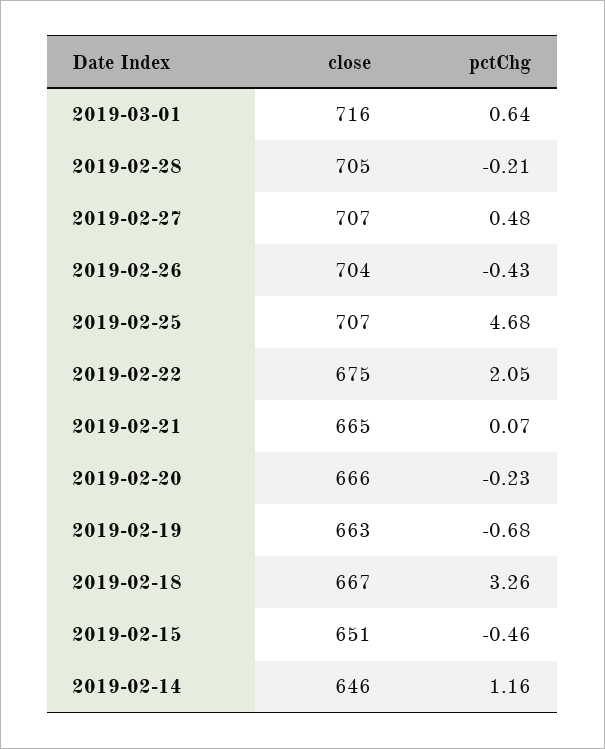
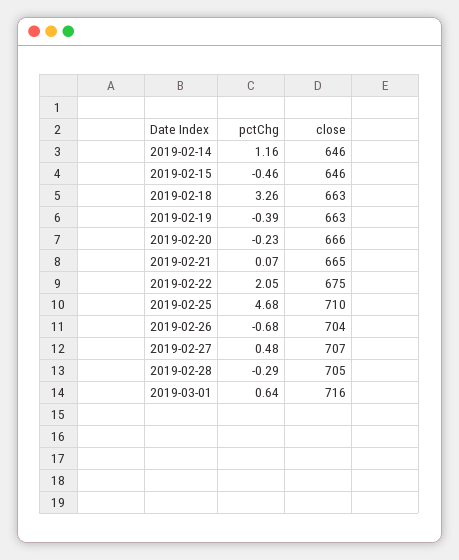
  {
    "close": {
      "2019-03-01": 716,
      "2019-02-28": 705,
      "2019-02-27": 707,
      "2019-02-26": 704,
-     "2019-02-25": 707,
+     "2019-02-25": 710,
      "2019-02-22": 675,
      "2019-02-21": 665,
      "2019-02-20": 666,
      "2019-02-19": 663,
-     "2019-02-18": 667,
+     "2019-02-18": 663,
-     "2019-02-15": 651,
+     "2019-02-15": 646,
      "2019-02-14": 646
    },
    "pctChg": {
      "2019-03-01": 0.64,
-     "2019-02-28": -0.21,
+     "2019-02-28": -0.29,
      "2019-02-27": 0.48,
-     "2019-02-26": -0.43,
+     "2019-02-26": -0.68,
      "2019-02-25": 4.68,
      "2019-02-22": 2.05,
      "2019-02-21": 0.07,
      "2019-02-20": -0.23,
-     "2019-02-19": -0.68,
+     "2019-02-19": -0.39,
      "2019-02-18": 3.26,
      "2019-02-15": -0.46,
      "2019-02-14": 1.16
    }
  }

